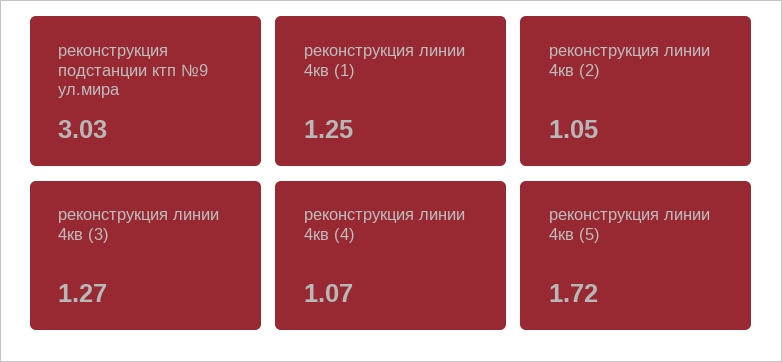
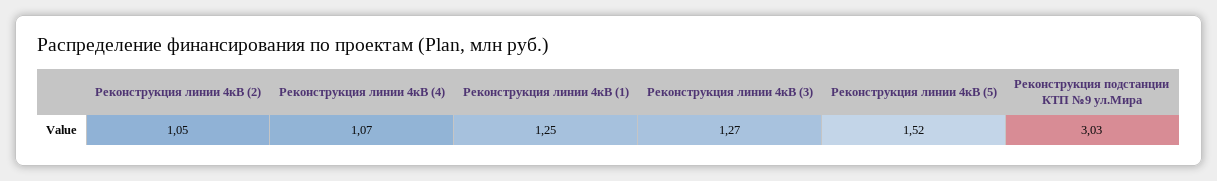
  {
    "реконструкция подстанции ктп №9 ул.мира": 3.03,
    "реконструкция линии 4кв (1)": 1.25,
    "реконструкция линии 4кв (2)": 1.05,
    "реконструкция линии 4кв (3)": 1.27,
    "реконструкция линии 4кв (4)": 1.07,
-   "реконструкция линии 4кв (5)": 1.72
+   "реконструкция линии 4кв (5)": 1.52
  }

